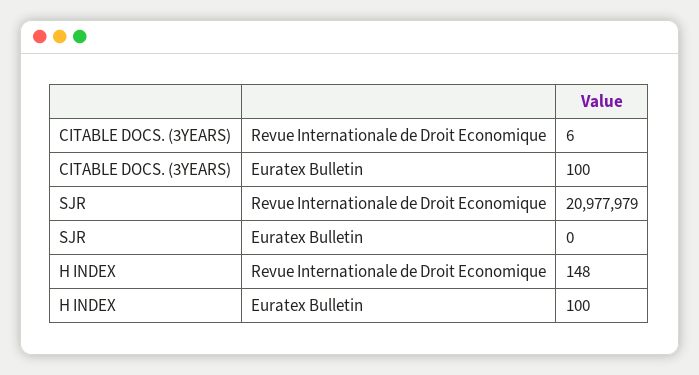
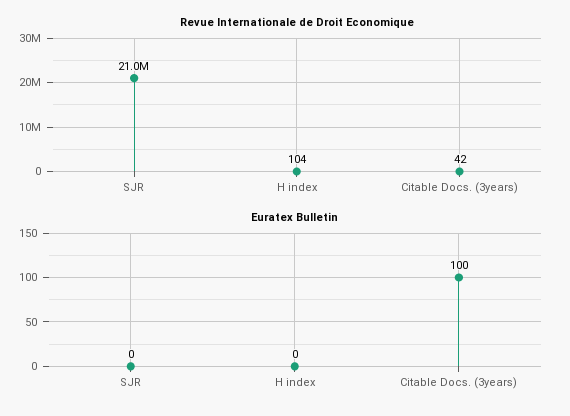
  {
    "Revue Internationale de Droit Economique": {
-     "CITABLE DOCS. (3YEARS)": 6,
+     "CITABLE DOCS. (3YEARS)": 42,
      "SJR": 20977979,
-     "H INDEX": 148
+     "H INDEX": 104
    },
    "Euratex Bulletin": {
      "CITABLE DOCS. (3YEARS)": 100,
      "SJR": 0,
-     "H INDEX": 100
+     "H INDEX": 0
    }
  }

